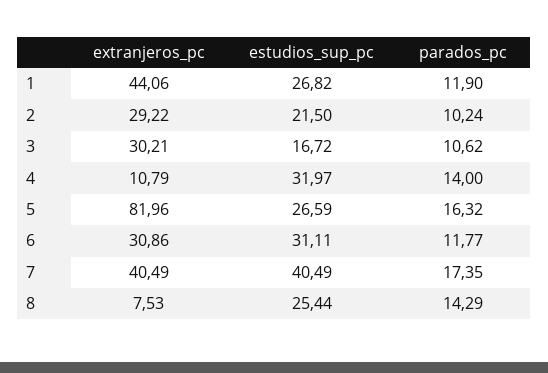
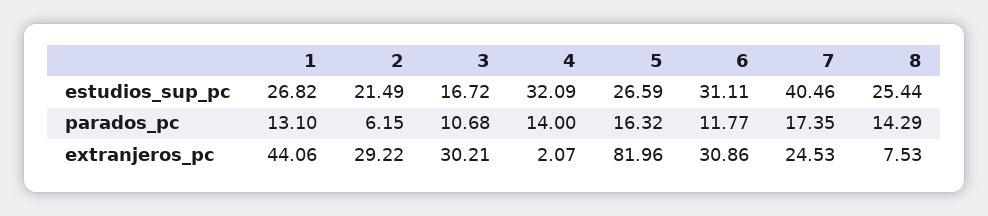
  {
    "extranjeros_pc": {
      "1": 44.06,
      "2": 29.22,
      "3": 30.21,
-     "4": 10.79,
+     "4": 2.07,
      "5": 81.96,
      "6": 30.86,
-     "7": 40.49,
+     "7": 24.53,
      "8": 7.53
    },
    "estudios_sup_pc": {
      "1": 26.82,
-     "2": 21.5,
+     "2": 21.49,
      "3": 16.72,
-     "4": 31.97,
+     "4": 32.09,
      "5": 26.59,
      "6": 31.11,
-     "7": 40.49,
+     "7": 40.46,
      "8": 25.44
    },
    "parados_pc": {
-     "1": 11.9,
+     "1": 13.1,
-     "2": 10.24,
+     "2": 6.15,
-     "3": 10.62,
+     "3": 10.68,
      "4": 14,
      "5": 16.32,
      "6": 11.77,
      "7": 17.35,
      "8": 14.29
    }
  }

